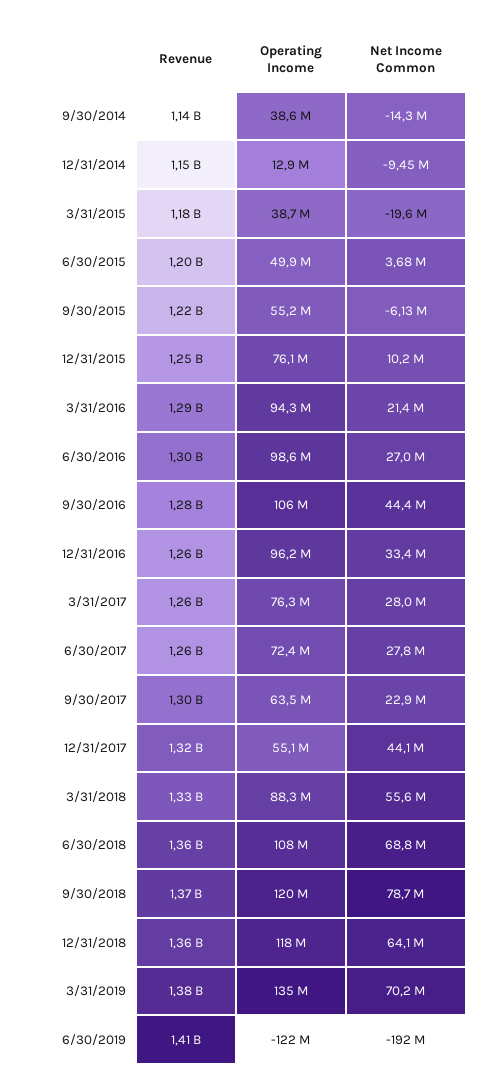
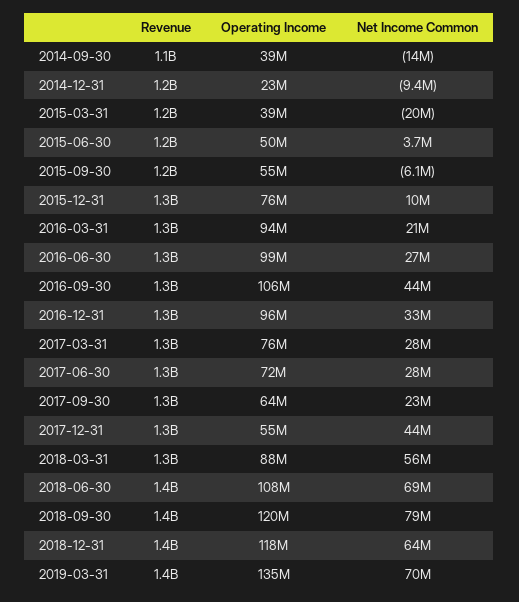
  {
    "Revenue": {
      "9/30/2014": 1140000000,
      "12/31/2014": 1150000000,
      "3/31/2015": 1180000000,
      "6/30/2015": 1200000000,
      "9/30/2015": 1220000000,
      "12/31/2015": 1250000000,
      "3/31/2016": 1290000000,
      "6/30/2016": 1300000000,
      "9/30/2016": 1280000000,
      "12/31/2016": 1260000000,
      "3/31/2017": 1260000000,
      "6/30/2017": 1260000000,
      "9/30/2017": 1300000000,
      "12/31/2017": 1320000000,
      "3/31/2018": 1330000000,
      "6/30/2018": 1360000000,
      "9/30/2018": 1370000000,
      "12/31/2018": 1360000000,
-     "3/31/2019": 1380000000,
+     "3/31/2019": 1380000000
-     "6/30/2019": 1410000000
    },
    "Operating Income": {
      "9/30/2014": 38600000,
-     "12/31/2014": 12900000,
+     "12/31/2014": 23000000,
      "3/31/2015": 38700000,
      "6/30/2015": 49900000,
      "9/30/2015": 55200000,
      "12/31/2015": 76100000,
      "3/31/2016": 94300000,
      "6/30/2016": 98600000,
      "9/30/2016": 106000000,
      "12/31/2016": 96200000,
      "3/31/2017": 76300000,
      "6/30/2017": 72400000,
      "9/30/2017": 63500000,
      "12/31/2017": 55100000,
      "3/31/2018": 88300000,
      "6/30/2018": 108000000,
      "9/30/2018": 120000000,
      "12/31/2018": 118000000,
-     "3/31/2019": 135000000,
+     "3/31/2019": 135000000
-     "6/30/2019": -122000000
    },
    "Net Income Common": {
      "9/30/2014": -14300000,
      "12/31/2014": -9450000,
      "3/31/2015": -19600000,
      "6/30/2015": 3680000,
      "9/30/2015": -6130000,
      "12/31/2015": 10200000,
      "3/31/2016": 21400000,
      "6/30/2016": 27000000,
      "9/30/2016": 44400000,
      "12/31/2016": 33400000,
      "3/31/2017": 28000000,
      "6/30/2017": 27800000,
      "9/30/2017": 22900000,
      "12/31/2017": 44100000,
      "3/31/2018": 55600000,
      "6/30/2018": 68800000,
      "9/30/2018": 78700000,
      "12/31/2018": 64100000,
-     "3/31/2019": 70200000,
+     "3/31/2019": 70200000
-     "6/30/2019": -192000000
    }
  }

